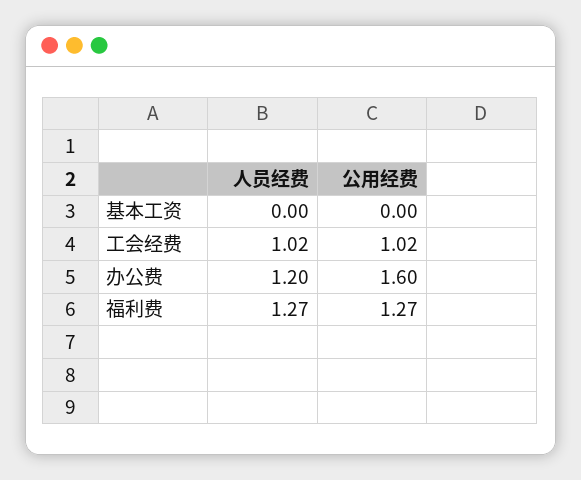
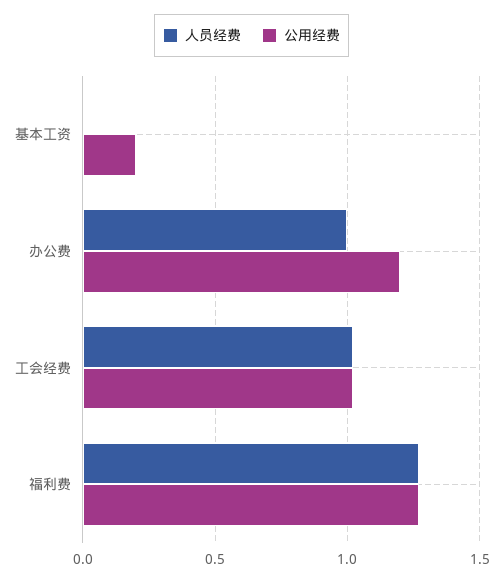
  {
    "人员经费": {
      "基本工资": 0,
      "工会经费": 1.02,
-     "办公费": 1.2,
+     "办公费": 1,
      "福利费": 1.27
    },
    "公用经费": {
-     "基本工资": 0,
+     "基本工资": 0.2,
      "工会经费": 1.02,
-     "办公费": 1.6,
+     "办公费": 1.2,
      "福利费": 1.27
    }
  }

